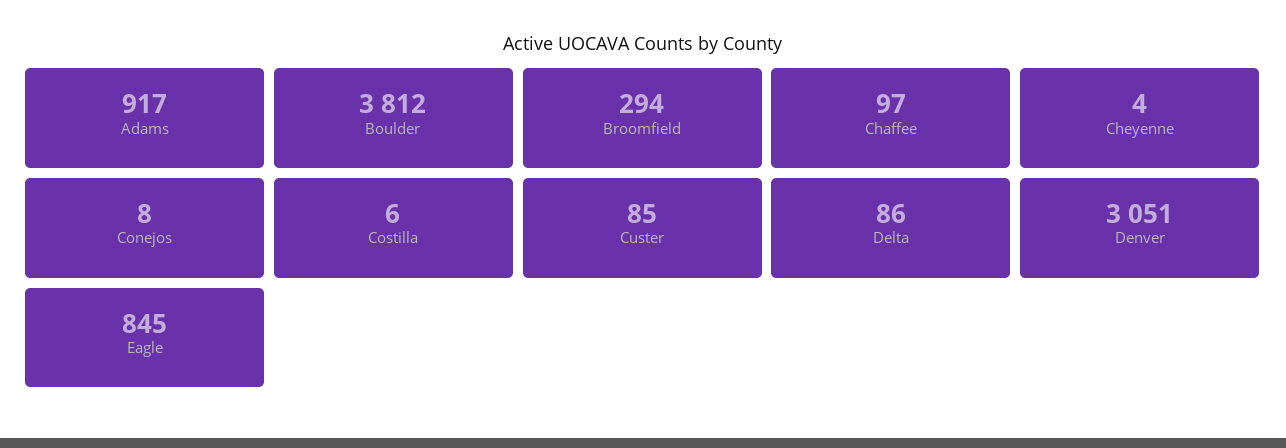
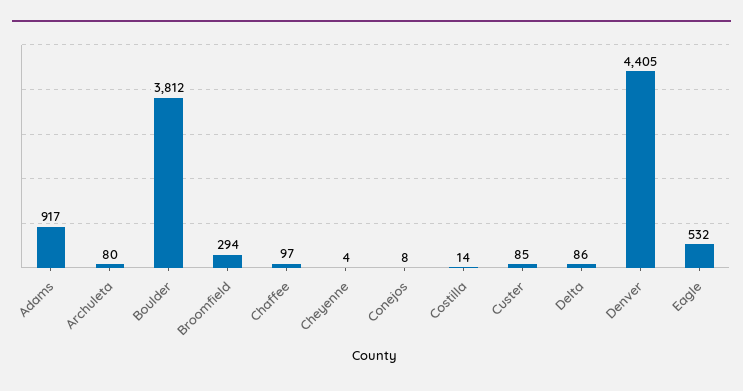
  {
    "Adams": 917,
    "Boulder": 3812,
    "Broomfield": 294,
    "Chaffee": 97,
    "Cheyenne": 4,
    "Conejos": 8,
-   "Costilla": 6,
+   "Costilla": 14,
    "Custer": 85,
    "Delta": 86,
-   "Denver": 3051,
+   "Denver": 4405,
-   "Eagle": 845
+   "Eagle": 532,
+   "Archuleta": 80
  }

